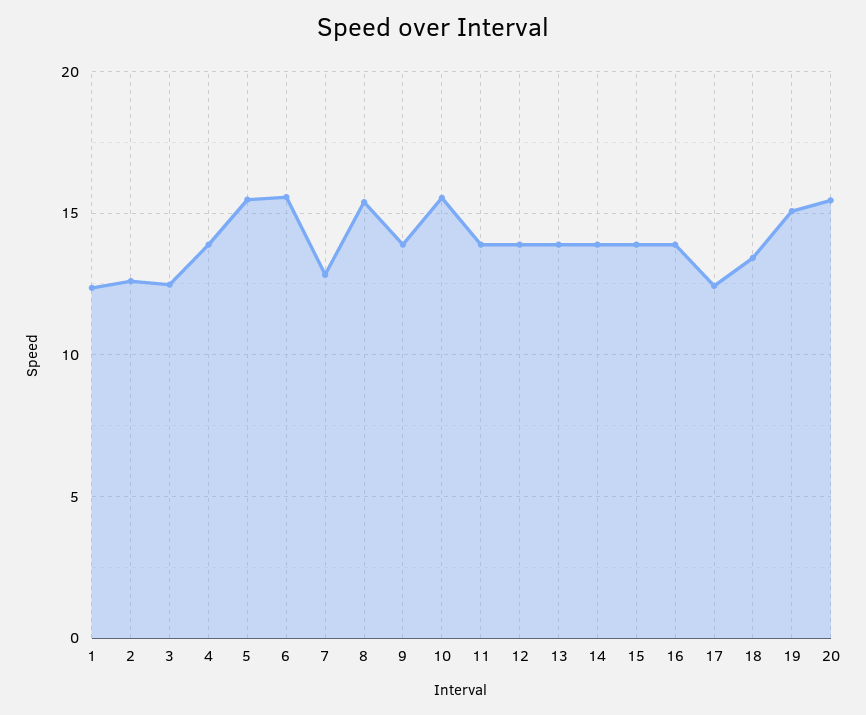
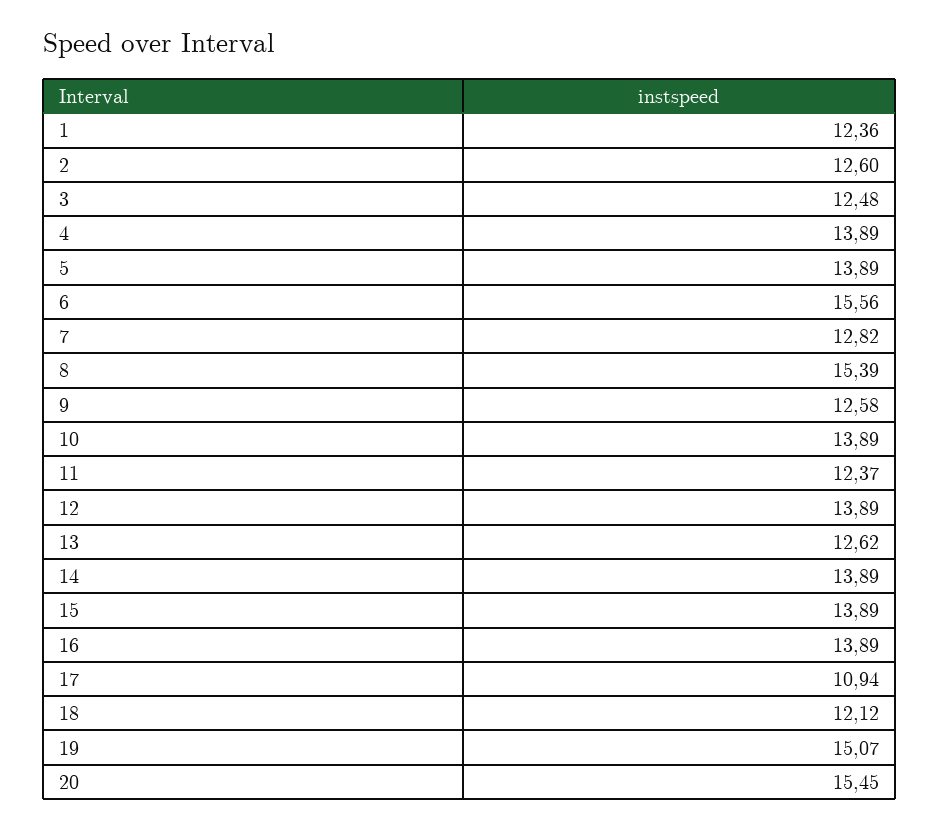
  {
    "1": 12.36,
    "2": 12.6,
    "3": 12.48,
    "4": 13.89,
-   "5": 15.5,
+   "5": 13.89,
    "6": 15.56,
    "7": 12.82,
    "8": 15.39,
-   "9": 14,
+   "9": 12.58,
-   "10": 15.5,
+   "10": 13.89,
-   "11": 14,
+   "11": 12.37,
    "12": 13.89,
-   "13": 14,
+   "13": 12.62,
    "14": 13.89,
    "15": 13.89,
    "16": 13.89,
-   "17": 12.5,
+   "17": 10.94,
-   "18": 13.5,
+   "18": 12.12,
    "19": 15.07,
    "20": 15.45
  }

